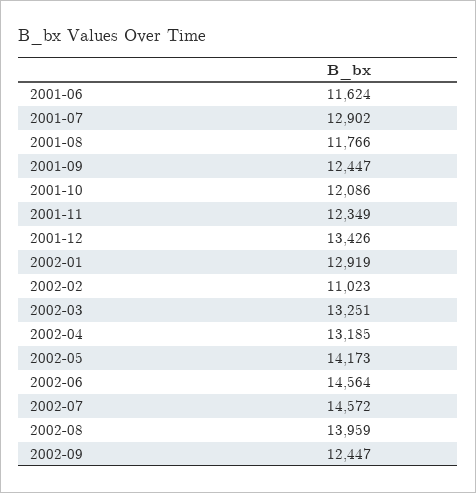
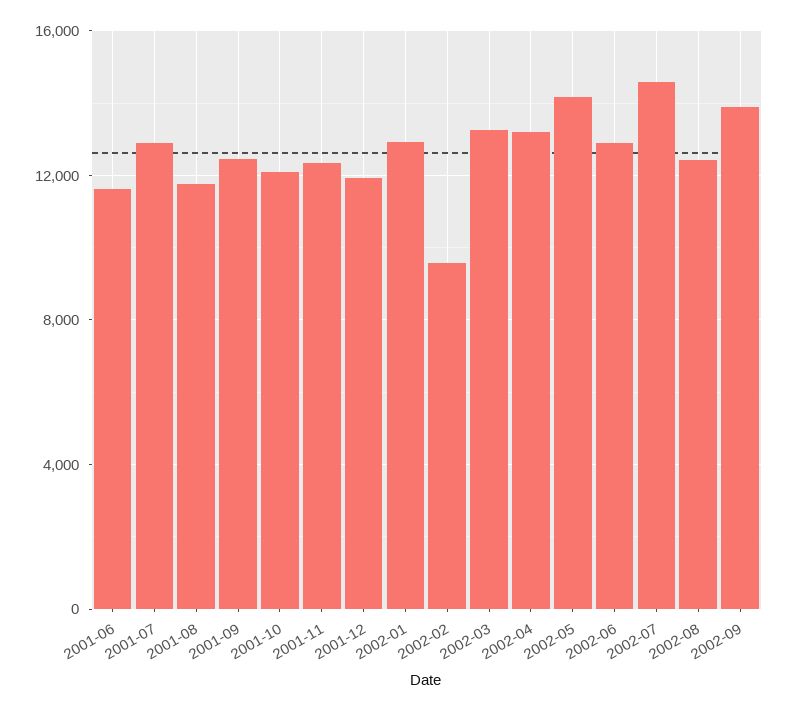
  {
    "2001-06": 11624,
    "2001-07": 12902,
    "2001-08": 11766,
    "2001-09": 12447,
    "2001-10": 12086,
    "2001-11": 12349,
-   "2001-12": 13426,
+   "2001-12": 12000,
    "2002-01": 12919,
-   "2002-02": 11023,
+   "2002-02": 9500,
    "2002-03": 13251,
    "2002-04": 13185,
    "2002-05": 14173,
-   "2002-06": 14564,
+   "2002-06": 13000,
    "2002-07": 14572,
-   "2002-08": 13959,
+   "2002-08": 12500,
-   "2002-09": 12447
+   "2002-09": 14000
  }

